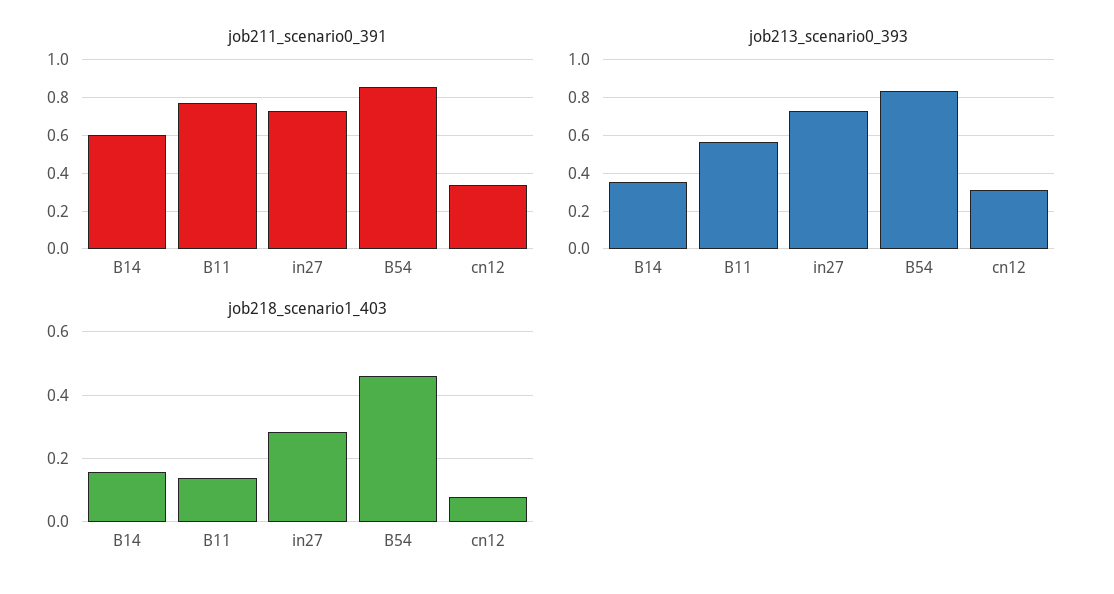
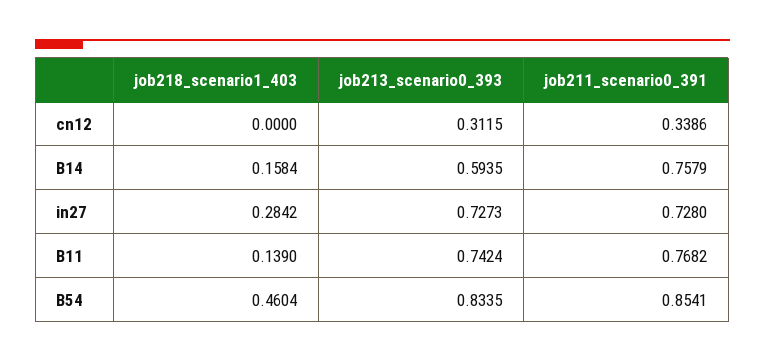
  {
    "job211_scenario0_391": {
-     "B14": 0.6,
+     "B14": 0.7579,
      "B11": 0.7682,
      "in27": 0.728,
      "B54": 0.8541,
      "cn12": 0.3386
    },
    "job213_scenario0_393": {
-     "B14": 0.35,
+     "B14": 0.5935,
-     "B11": 0.55,
+     "B11": 0.7424,
      "in27": 0.7273,
      "B54": 0.8335,
      "cn12": 0.3115
    },
    "job218_scenario1_403": {
      "B14": 0.1584,
      "B11": 0.139,
      "in27": 0.2842,
      "B54": 0.4604,
-     "cn12": 0.08
+     "cn12": 0
    }
  }

